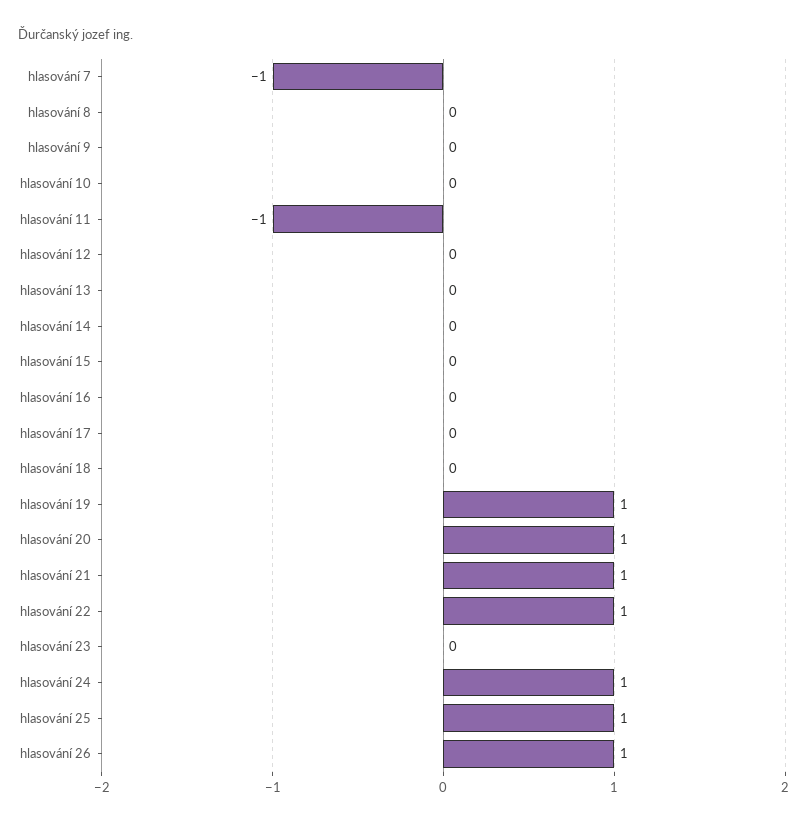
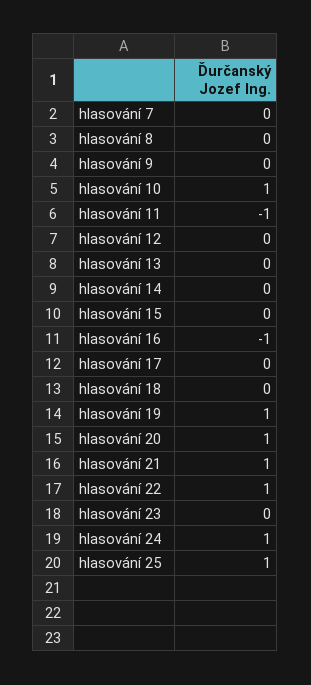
  {
-   "hlasování 7": -1,
+   "hlasování 7": 0,
    "hlasování 8": 0,
    "hlasování 9": 0,
-   "hlasování 10": 0,
+   "hlasování 10": 1,
    "hlasování 11": -1,
    "hlasování 12": 0,
    "hlasování 13": 0,
    "hlasování 14": 0,
    "hlasování 15": 0,
-   "hlasování 16": 0,
+   "hlasování 16": -1,
    "hlasování 17": 0,
    "hlasování 18": 0,
    "hlasování 19": 1,
    "hlasování 20": 1,
    "hlasování 21": 1,
    "hlasování 22": 1,
    "hlasování 23": 0,
    "hlasování 24": 1,
-   "hlasování 25": 1,
+   "hlasování 25": 1
-   "hlasování 26": 1
  }

